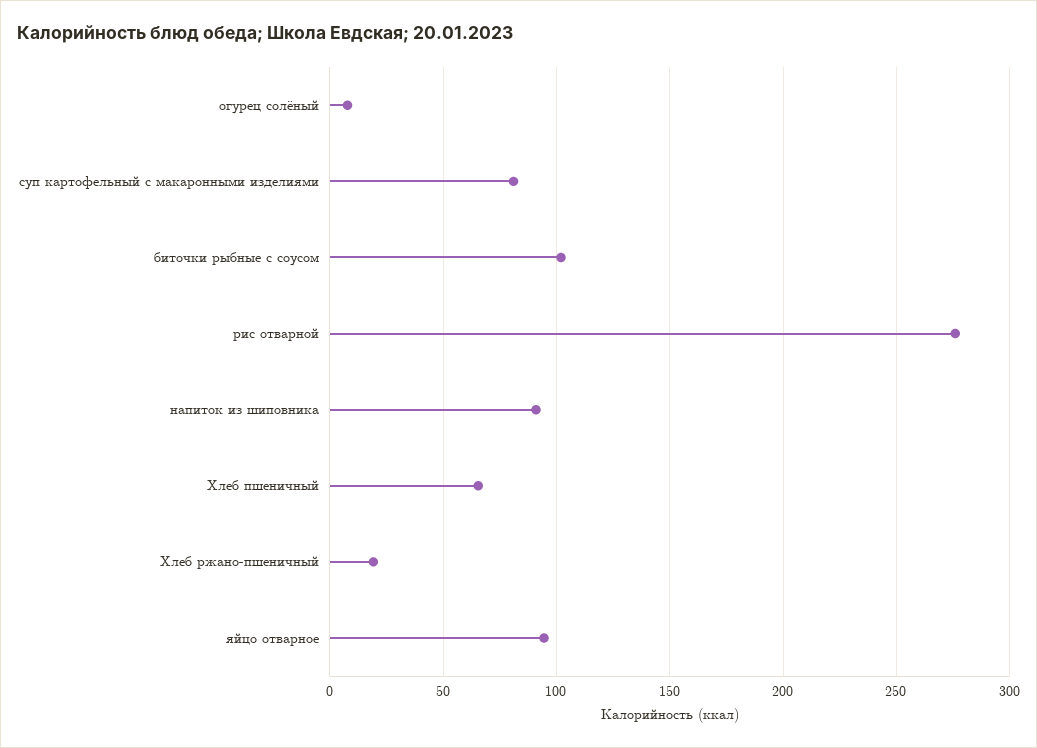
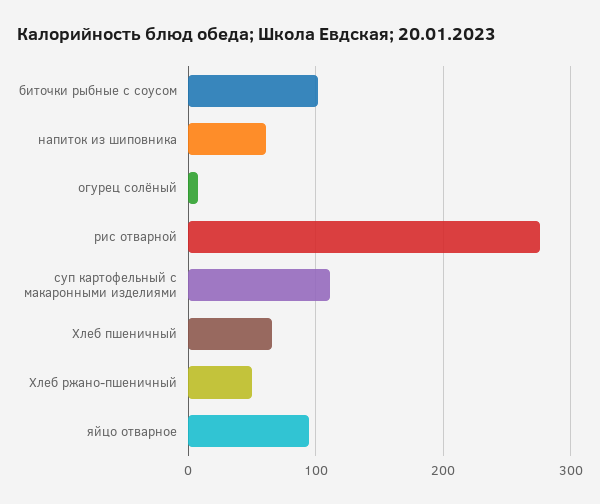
  {
    "огурец солёный": 10,
-   "суп картофельный с макаронными изделиями": 80,
+   "суп картофельный с макаронными изделиями": 110,
    "биточки рыбные с соусом": 100,
    "рис отварной": 275,
-   "напиток из шиповника": 90,
+   "напиток из шиповника": 60,
    "Хлеб пшеничный": 65,
-   "Хлеб ржано-пшеничный": 20,
+   "Хлеб ржано-пшеничный": 50,
    "яйцо отварное": 95
  }

